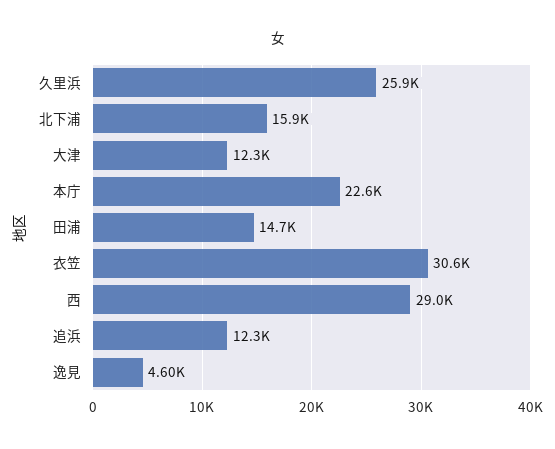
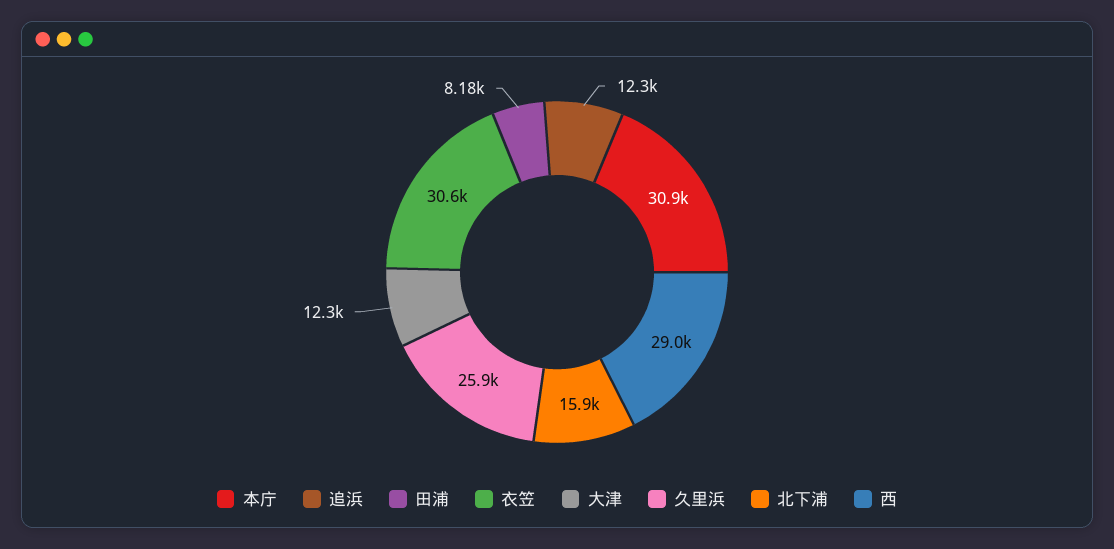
  {
    "久里浜": 25900,
    "北下浦": 15900,
    "大津": 12300,
-   "本庁": 22600,
+   "本庁": 30900,
-   "田浦": 14700,
+   "田浦": 8180,
    "衣笠": 30600,
    "西": 29000,
-   "追浜": 12300,
+   "追浜": 12300
-   "逸見": 4600
  }

